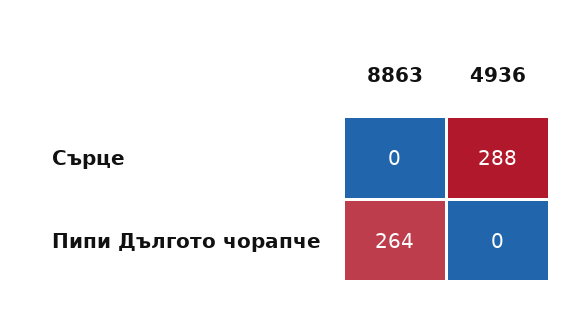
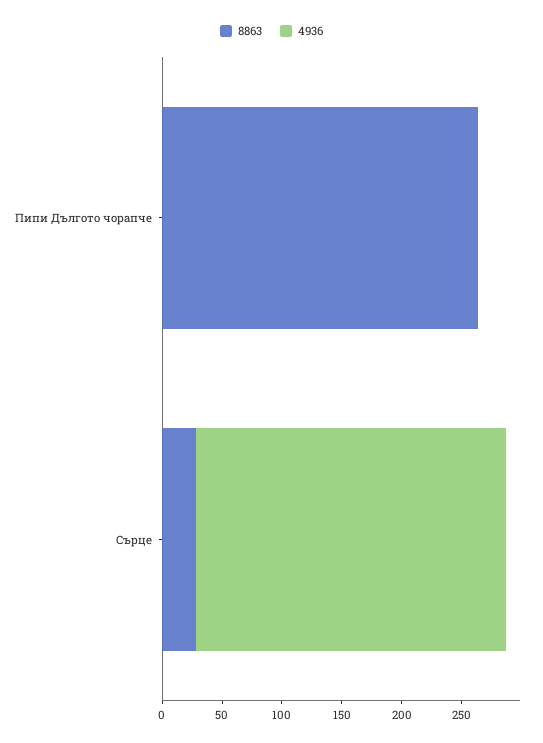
  {
    "8863": {
-     "Сърце": 0,
+     "Сърце": 30,
      "Пипи Дългото чорапче": 264
    },
    "4936": {
-     "Сърце": 288,
+     "Сърце": 260,
      "Пипи Дългото чорапче": 0
    }
  }

